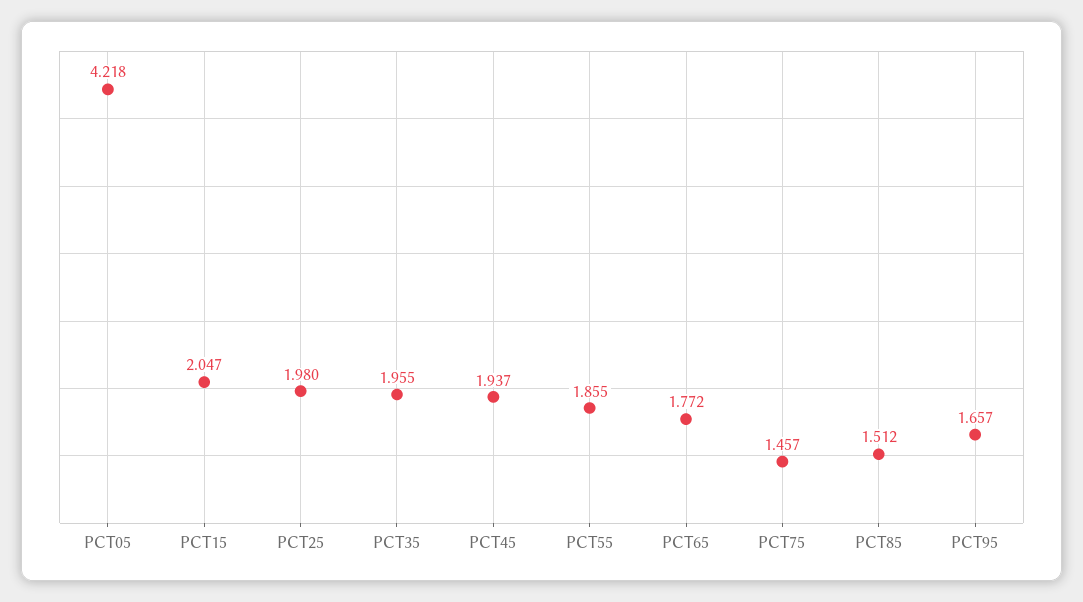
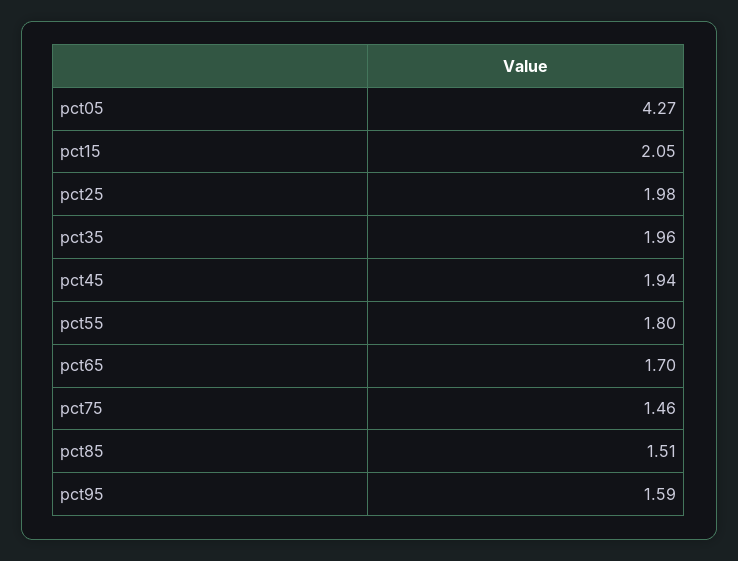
  {
-   "PCT05": 4.218,
+   "PCT05": 4.27,
    "PCT15": 2.047,
    "PCT25": 1.98,
    "PCT35": 1.955,
    "PCT45": 1.937,
-   "PCT55": 1.855,
+   "PCT55": 1.8,
-   "PCT65": 1.772,
+   "PCT65": 1.7,
    "PCT75": 1.457,
    "PCT85": 1.512,
-   "PCT95": 1.657
+   "PCT95": 1.59
  }

